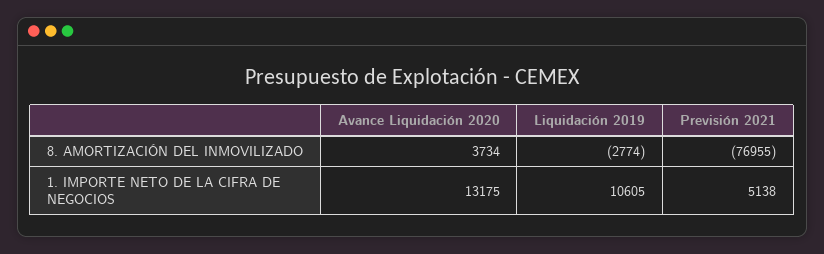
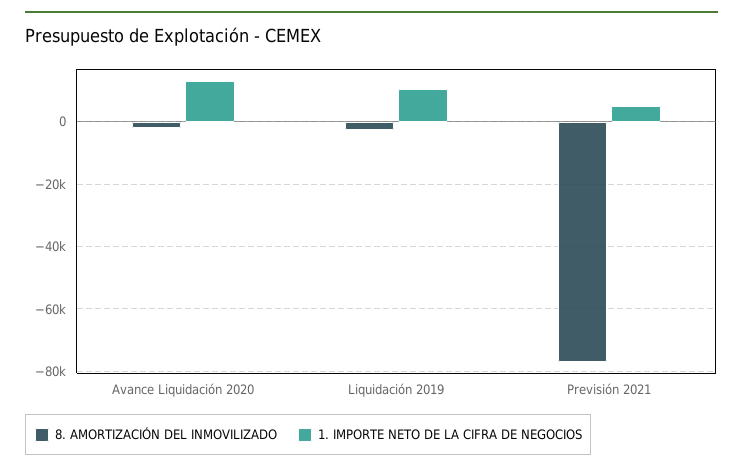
  {
    "8. AMORTIZACIÓN DEL INMOVILIZADO": {
-     "Avance Liquidación 2020": 3734,
+     "Avance Liquidación 2020": -2000,
      "Liquidación 2019": -2774,
      "Previsión 2021": -76955
    },
    "1. IMPORTE NETO DE LA CIFRA DE NEGOCIOS": {
      "Avance Liquidación 2020": 13175,
      "Liquidación 2019": 10605,
      "Previsión 2021": 5138
    }
  }

